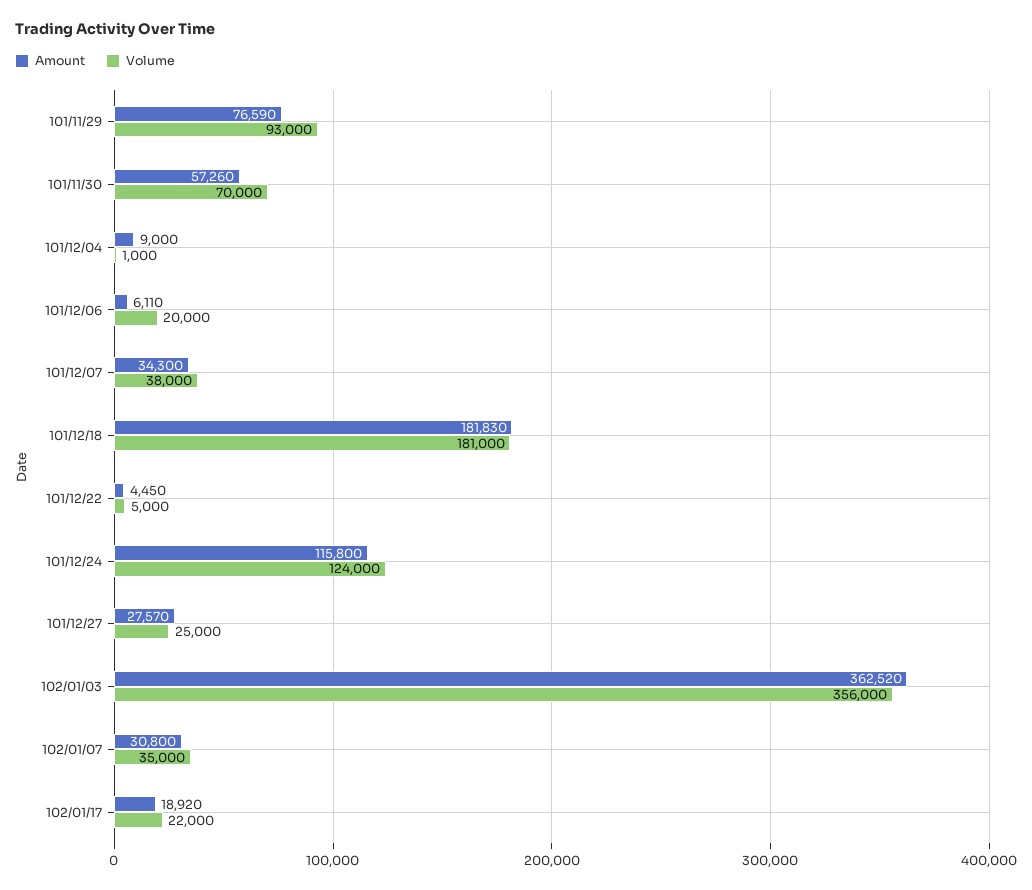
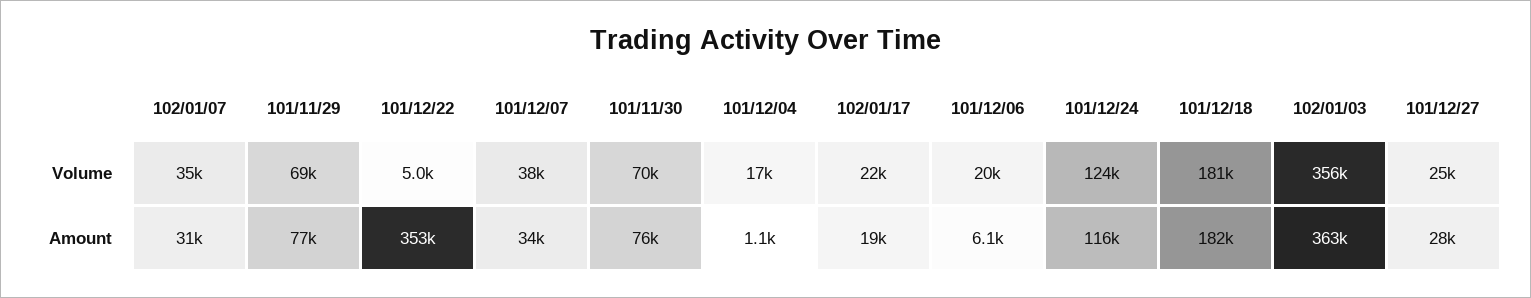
  {
    "Amount": {
      "101/11/29": 76590,
-     "101/11/30": 57260,
+     "101/11/30": 76000,
-     "101/12/04": 9000,
+     "101/12/04": 1100,
      "101/12/06": 6110,
      "101/12/07": 34300,
      "101/12/18": 181830,
-     "101/12/22": 4450,
+     "101/12/22": 353000,
      "101/12/24": 115800,
      "101/12/27": 27570,
      "102/01/03": 362520,
      "102/01/07": 30800,
      "102/01/17": 18920
    },
    "Volume": {
-     "101/11/29": 93000,
+     "101/11/29": 69000,
      "101/11/30": 70000,
-     "101/12/04": 1000,
+     "101/12/04": 17000,
      "101/12/06": 20000,
      "101/12/07": 38000,
      "101/12/18": 181000,
      "101/12/22": 5000,
      "101/12/24": 124000,
      "101/12/27": 25000,
      "102/01/03": 356000,
      "102/01/07": 35000,
      "102/01/17": 22000
    }
  }

